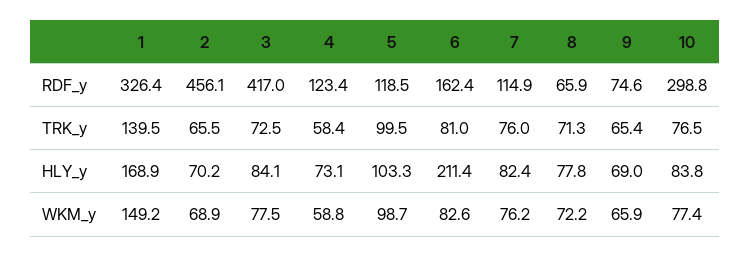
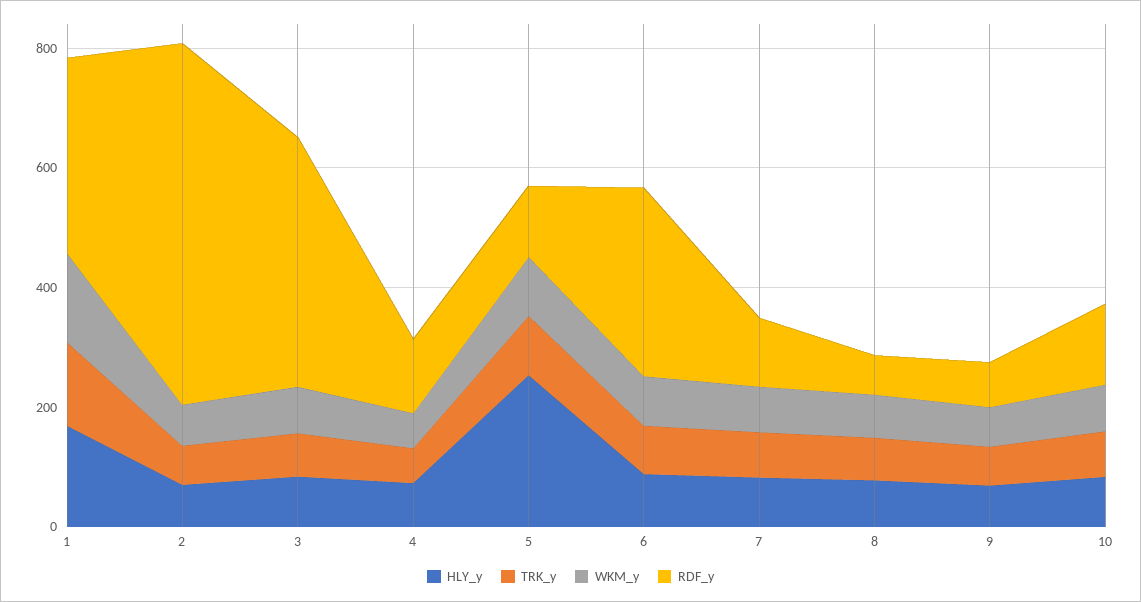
  {
    "RDF_y": {
      "1": 326.4,
-     "2": 456.1,
+     "2": 600,
      "3": 417,
      "4": 123.4,
      "5": 118.5,
-     "6": 162.4,
+     "6": 300,
      "7": 114.9,
      "8": 65.9,
      "9": 74.6,
-     "10": 298.8
+     "10": 150
    },
    "TRK_y": {
      "1": 139.5,
      "2": 65.5,
      "3": 72.5,
      "4": 58.4,
      "5": 99.5,
      "6": 81,
      "7": 76,
      "8": 71.3,
      "9": 65.4,
      "10": 76.5
    },
    "HLY_y": {
      "1": 168.9,
      "2": 70.2,
      "3": 84.1,
      "4": 73.1,
-     "5": 103.3,
+     "5": 250,
-     "6": 211.4,
+     "6": 100,
      "7": 82.4,
      "8": 77.8,
      "9": 69,
      "10": 83.8
    },
    "WKM_y": {
      "1": 149.2,
      "2": 68.9,
      "3": 77.5,
      "4": 58.8,
      "5": 98.7,
      "6": 82.6,
      "7": 76.2,
      "8": 72.2,
      "9": 65.9,
      "10": 77.4
    }
  }

